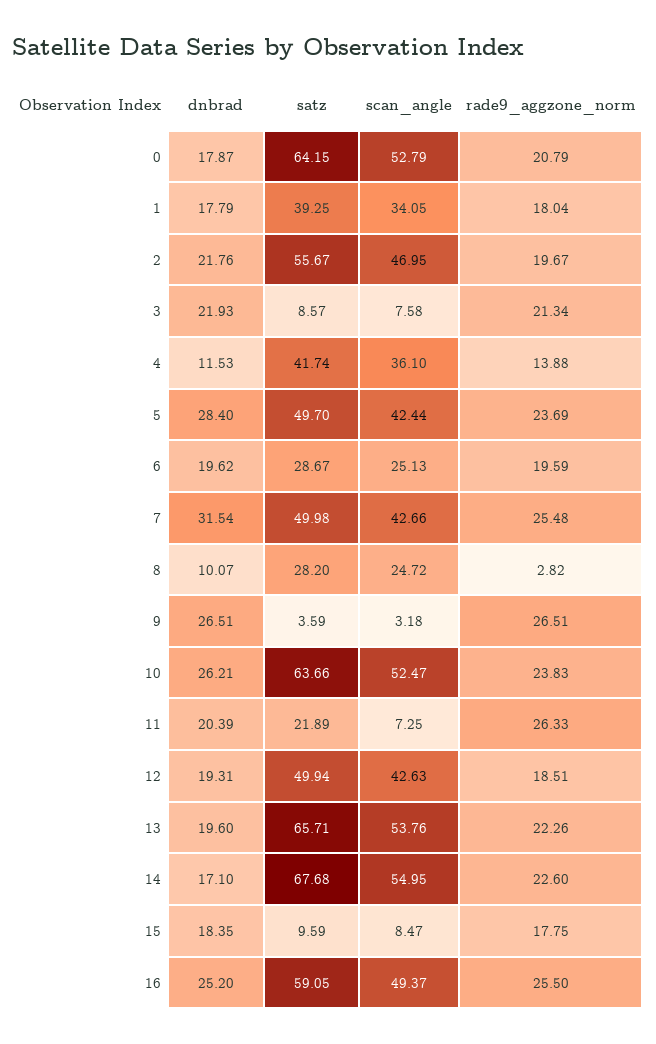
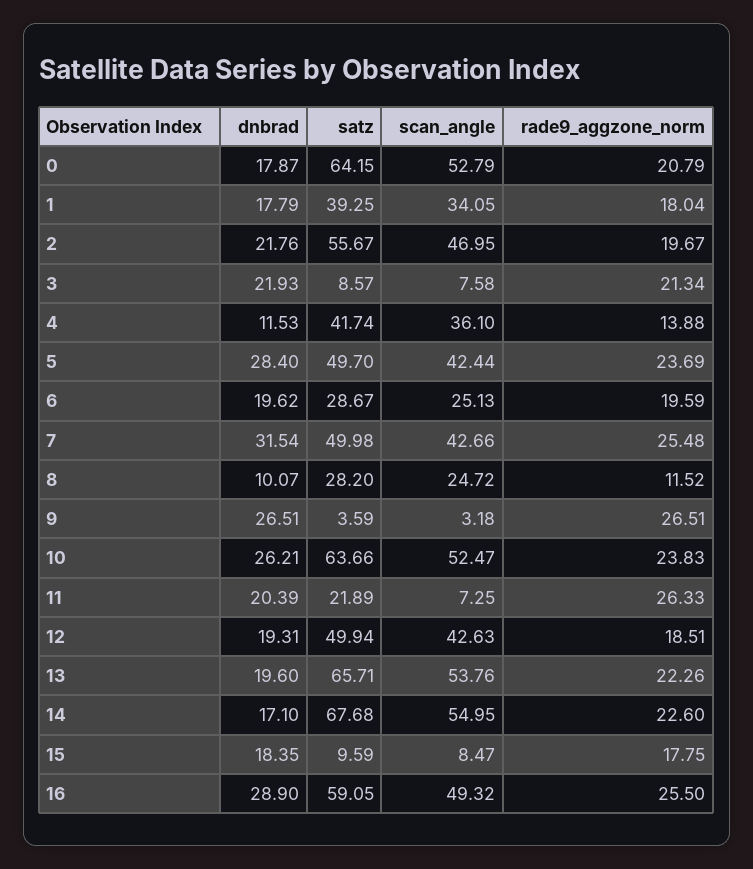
  {
    "dnbrad": {
      "0": 17.87,
      "1": 17.79,
      "2": 21.76,
      "3": 21.93,
      "4": 11.53,
      "5": 28.4,
      "6": 19.62,
      "7": 31.54,
      "8": 10.07,
      "9": 26.51,
      "10": 26.21,
      "11": 20.39,
      "12": 19.31,
      "13": 19.6,
      "14": 17.1,
      "15": 18.35,
-     "16": 25.2
+     "16": 28.9
    },
    "satz": {
      "0": 64.15,
      "1": 39.25,
      "2": 55.67,
      "3": 8.57,
      "4": 41.74,
      "5": 49.7,
      "6": 28.67,
      "7": 49.98,
      "8": 28.2,
      "9": 3.59,
      "10": 63.66,
      "11": 21.89,
      "12": 49.94,
      "13": 65.71,
      "14": 67.68,
      "15": 9.59,
      "16": 59.05
    },
    "scan_angle": {
      "0": 52.79,
      "1": 34.05,
      "2": 46.95,
      "3": 7.58,
      "4": 36.1,
      "5": 42.44,
      "6": 25.13,
      "7": 42.66,
      "8": 24.72,
      "9": 3.18,
      "10": 52.47,
      "11": 7.25,
      "12": 42.63,
      "13": 53.76,
      "14": 54.95,
      "15": 8.47,
-     "16": 49.37
+     "16": 49.32
    },
    "rade9_aggzone_norm": {
      "0": 20.79,
      "1": 18.04,
      "2": 19.67,
      "3": 21.34,
      "4": 13.88,
      "5": 23.69,
      "6": 19.59,
      "7": 25.48,
-     "8": 2.82,
+     "8": 11.52,
      "9": 26.51,
      "10": 23.83,
      "11": 26.33,
      "12": 18.51,
      "13": 22.26,
      "14": 22.6,
      "15": 17.75,
      "16": 25.5
    }
  }

